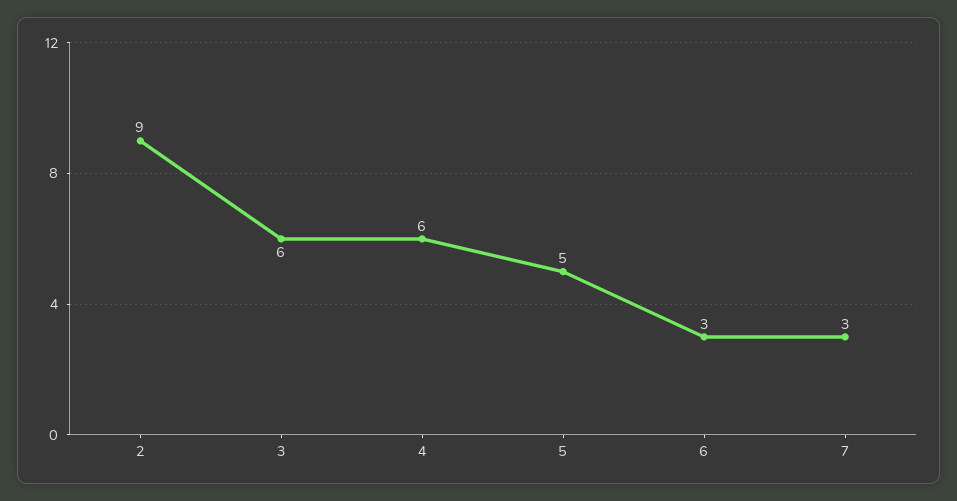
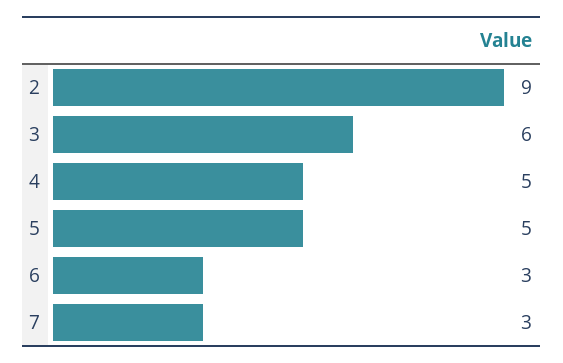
  {
    "2": 9,
    "3": 6,
-   "4": 6,
+   "4": 5,
    "5": 5,
    "6": 3,
    "7": 3
  }

